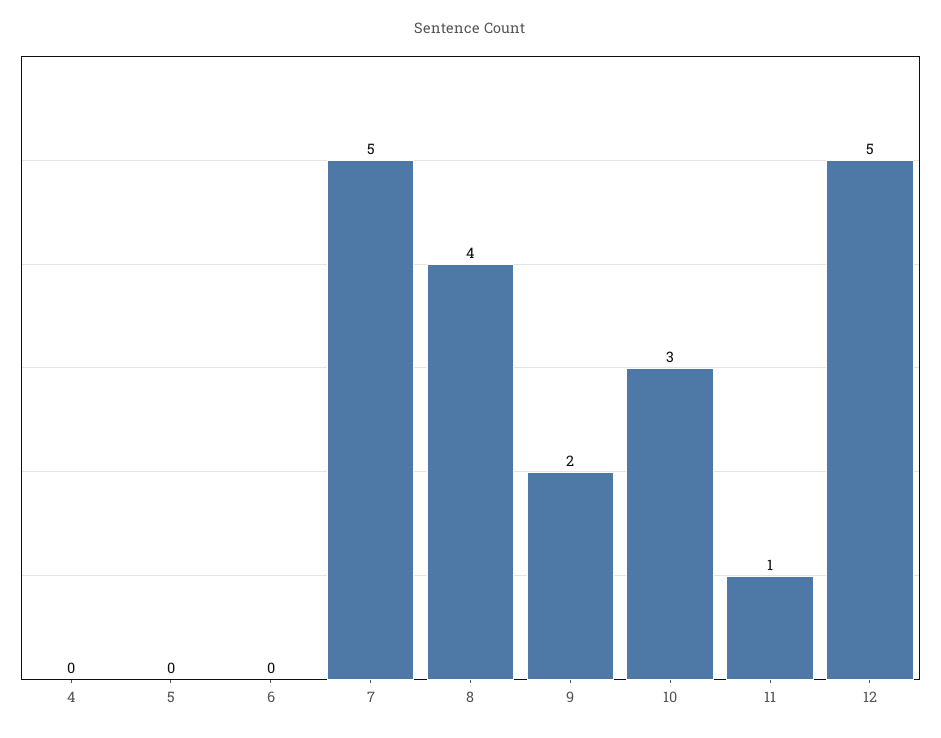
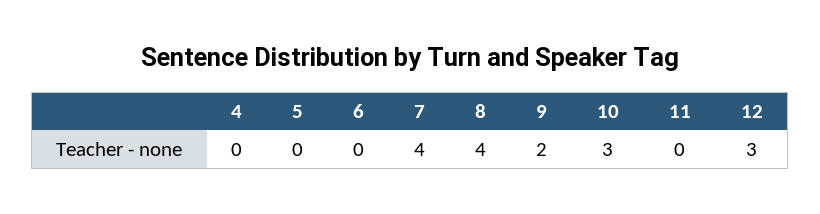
  {
    "4": 0,
    "5": 0,
    "6": 0,
-   "7": 5,
+   "7": 4,
    "8": 4,
    "9": 2,
    "10": 3,
-   "11": 1,
+   "11": 0,
-   "12": 5
+   "12": 3
  }

